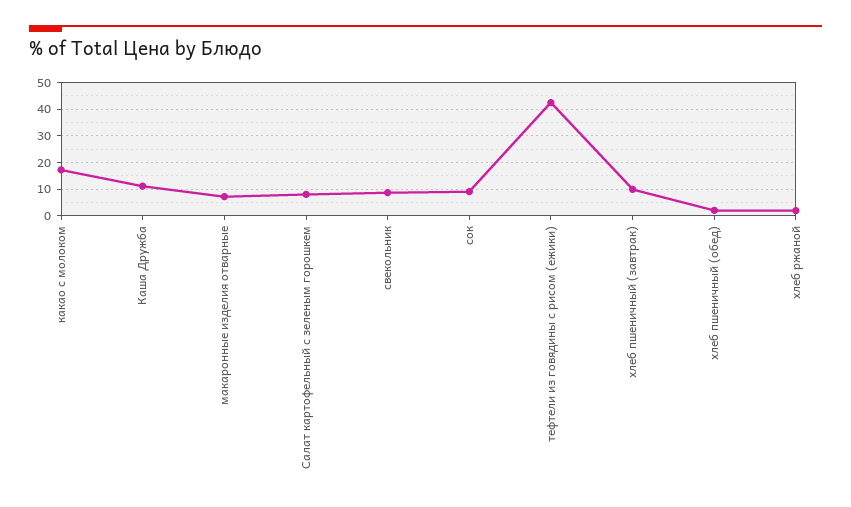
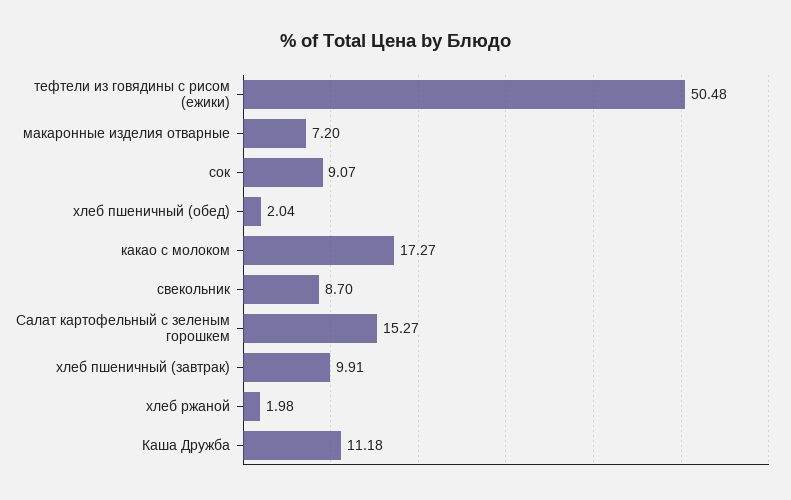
  {
    "какао с молоком": 17.27,
    "Каша Дружба": 11.18,
    "макаронные изделия отварные": 7.2,
-   "Салат картофельный с зеленым горошкем": 7.5,
+   "Салат картофельный с зеленым горошкем": 15.27,
    "свекольник": 8.7,
    "сок": 9.07,
-   "тефтели из говядины с рисом (ежики)": 42.5,
+   "тефтели из говядины с рисом (ежики)": 50.48,
    "хлеб пшеничный (завтрак)": 9.91,
    "хлеб пшеничный (обед)": 2.04,
    "хлеб ржаной": 1.98
  }

